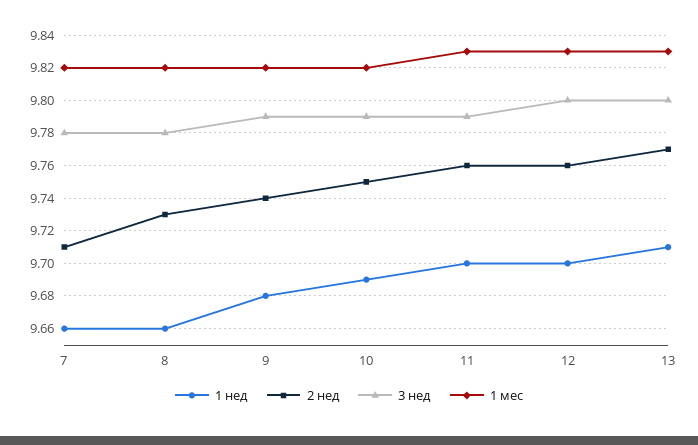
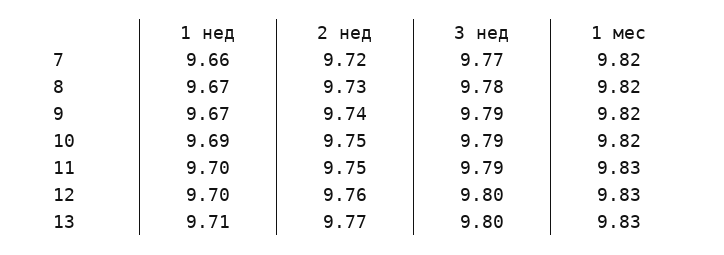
  {
    "1 нед": {
      "7": 9.66,
-     "8": 9.66,
+     "8": 9.67,
-     "9": 9.68,
+     "9": 9.67,
      "10": 9.69,
      "11": 9.7,
      "12": 9.7,
      "13": 9.71
    },
    "2 нед": {
-     "7": 9.71,
+     "7": 9.72,
      "8": 9.73,
      "9": 9.74,
      "10": 9.75,
-     "11": 9.76,
+     "11": 9.75,
      "12": 9.76,
      "13": 9.77
    },
    "3 нед": {
-     "7": 9.78,
+     "7": 9.77,
      "8": 9.78,
      "9": 9.79,
      "10": 9.79,
      "11": 9.79,
      "12": 9.8,
      "13": 9.8
    },
    "1 мес": {
      "7": 9.82,
      "8": 9.82,
      "9": 9.82,
      "10": 9.82,
      "11": 9.83,
      "12": 9.83,
      "13": 9.83
    }
  }

